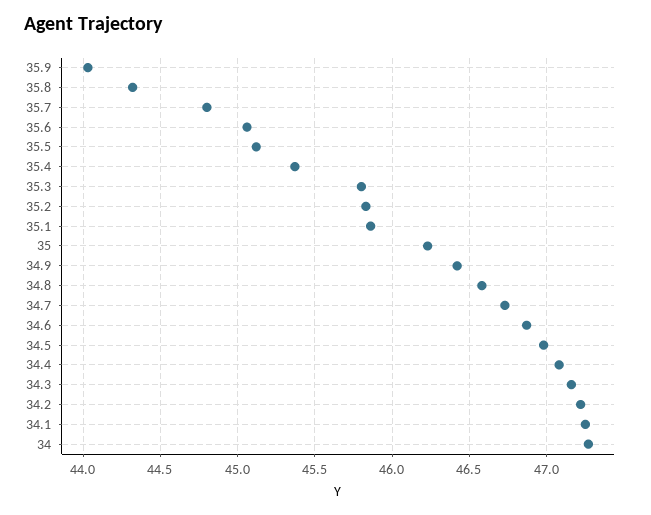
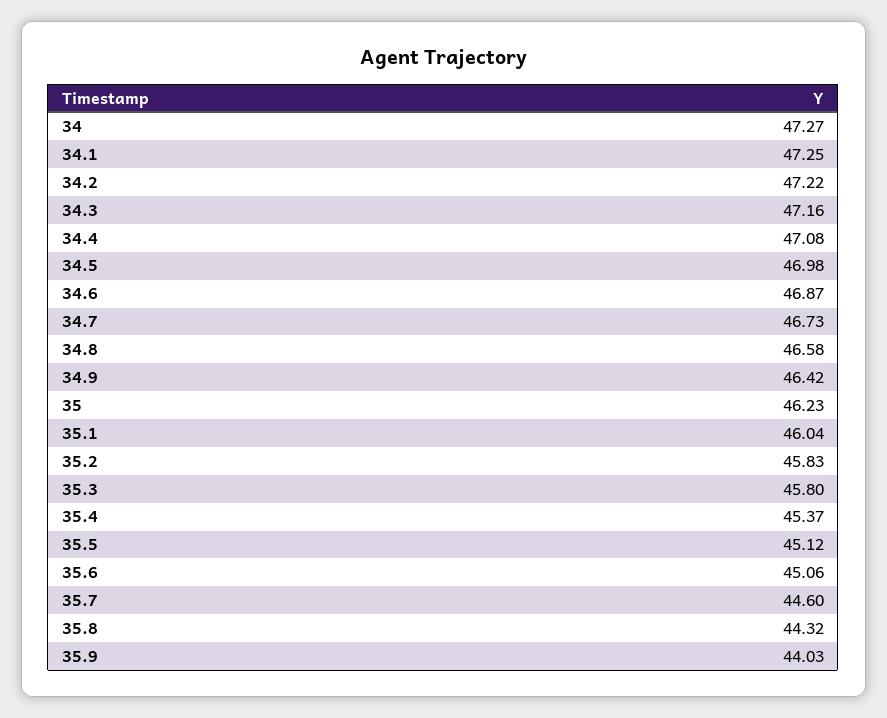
  {
    "35.9": 44.03,
    "35.8": 44.32,
-   "35.7": 44.8,
+   "35.7": 44.6,
    "35.6": 45.06,
    "35.5": 45.12,
    "35.4": 45.37,
    "35.3": 45.8,
    "35.2": 45.83,
-   "35.1": 45.85,
+   "35.1": 46.04,
    "35": 46.23,
    "34.9": 46.42,
    "34.8": 46.58,
    "34.7": 46.73,
    "34.6": 46.87,
    "34.5": 46.98,
    "34.4": 47.08,
    "34.3": 47.16,
    "34.2": 47.22,
    "34.1": 47.25,
    "34": 47.27
  }

